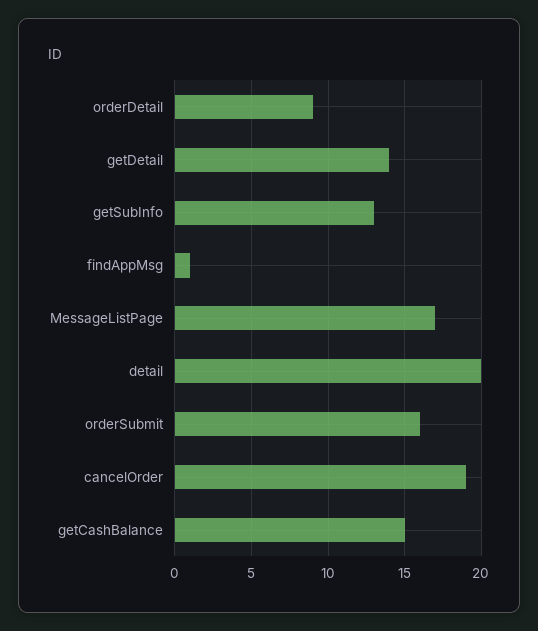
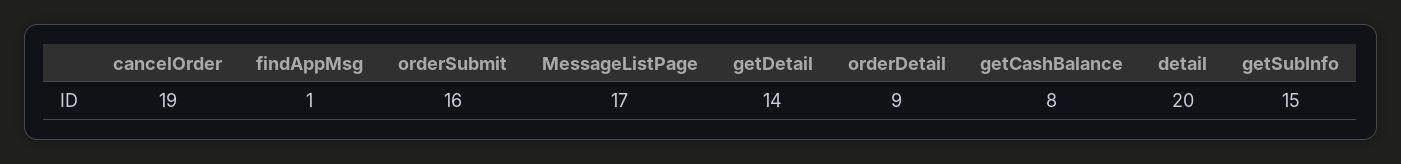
  {
    "orderDetail": 9,
    "getDetail": 14,
-   "getSubInfo": 13,
+   "getSubInfo": 15,
    "findAppMsg": 1,
    "MessageListPage": 17,
    "detail": 20,
    "orderSubmit": 16,
    "cancelOrder": 19,
-   "getCashBalance": 15
+   "getCashBalance": 8
  }

